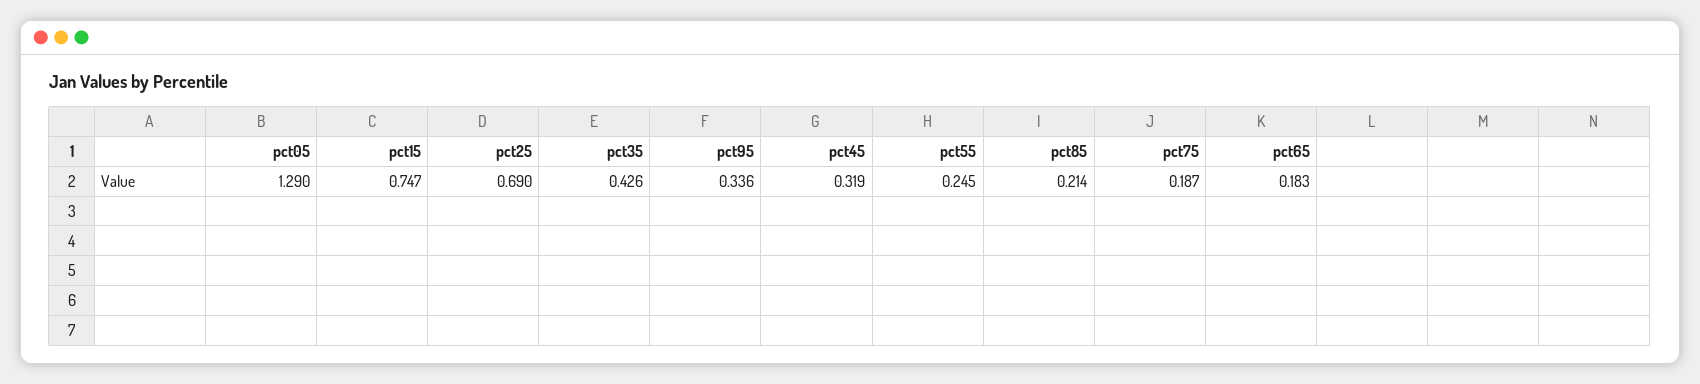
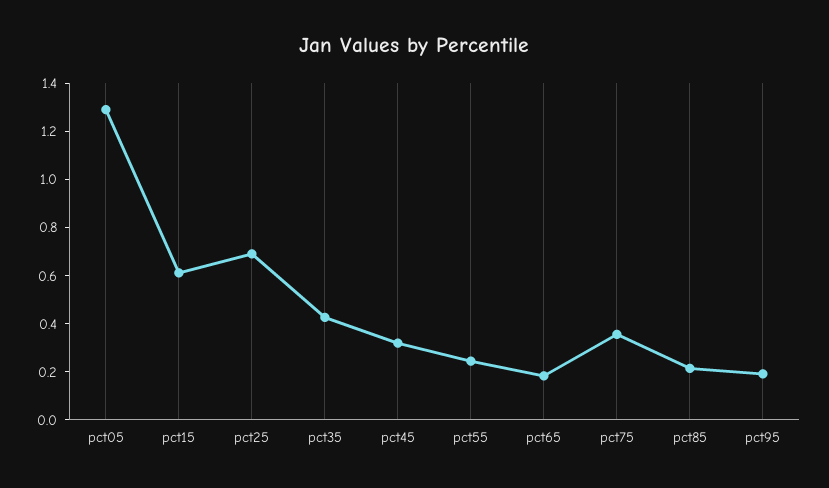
  {
    "pct05": 1.29,
-   "pct15": 0.747,
+   "pct15": 0.6,
    "pct25": 0.69,
    "pct35": 0.426,
-   "pct95": 0.336,
+   "pct95": 0.2,
    "pct45": 0.319,
    "pct55": 0.245,
    "pct85": 0.214,
-   "pct75": 0.187,
+   "pct75": 0.35,
    "pct65": 0.183
  }

